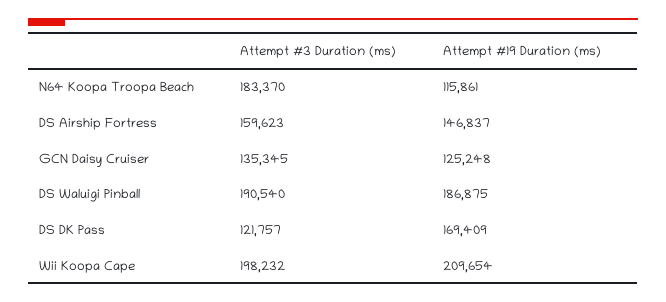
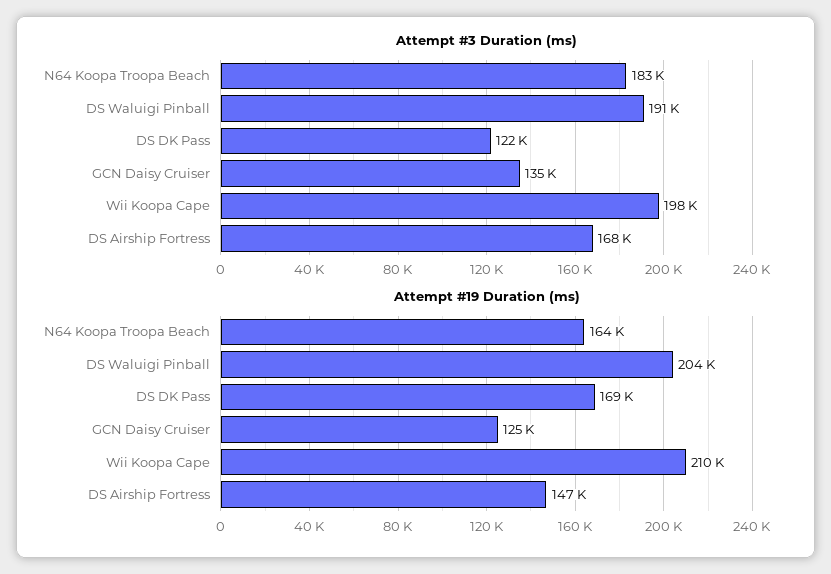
  {
    "Attempt #3 Duration (ms)": {
      "N64 Koopa Troopa Beach": 183370,
-     "DS Airship Fortress": 159623,
+     "DS Airship Fortress": 168000,
      "GCN Daisy Cruiser": 135345,
      "DS Waluigi Pinball": 190540,
      "DS DK Pass": 121757,
      "Wii Koopa Cape": 198232
    },
    "Attempt #19 Duration (ms)": {
-     "N64 Koopa Troopa Beach": 115861,
+     "N64 Koopa Troopa Beach": 164000,
      "DS Airship Fortress": 146837,
      "GCN Daisy Cruiser": 125248,
-     "DS Waluigi Pinball": 186875,
+     "DS Waluigi Pinball": 204000,
      "DS DK Pass": 169409,
      "Wii Koopa Cape": 209654
    }
  }

